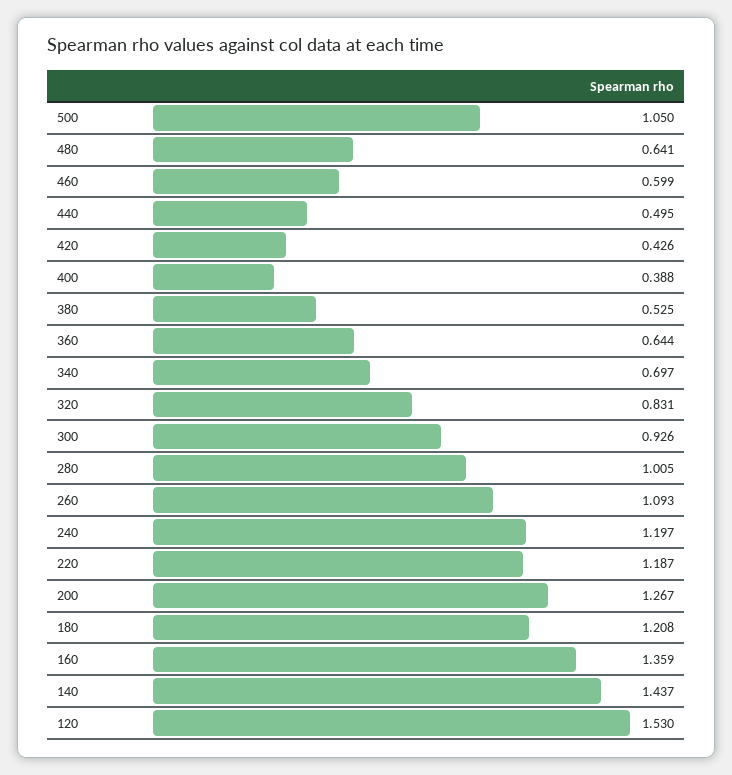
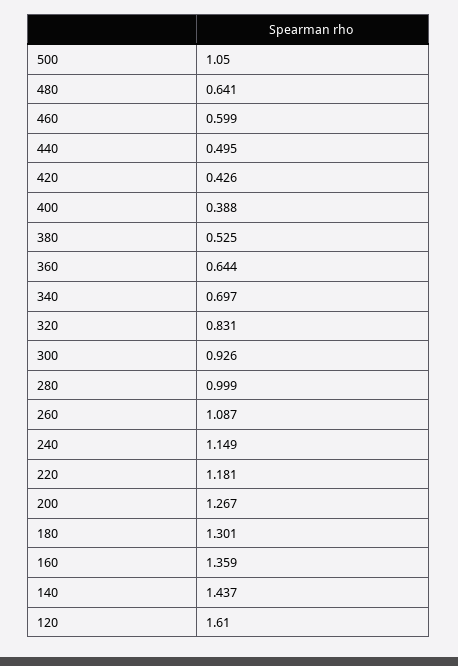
  {
    "500": 1.05,
    "480": 0.641,
    "460": 0.599,
    "440": 0.495,
    "420": 0.426,
    "400": 0.388,
    "380": 0.525,
    "360": 0.644,
    "340": 0.697,
    "320": 0.831,
    "300": 0.926,
-   "280": 1.005,
+   "280": 0.999,
-   "260": 1.093,
+   "260": 1.087,
-   "240": 1.197,
+   "240": 1.149,
-   "220": 1.187,
+   "220": 1.181,
    "200": 1.267,
-   "180": 1.208,
+   "180": 1.301,
    "160": 1.359,
    "140": 1.437,
-   "120": 1.53
+   "120": 1.61
  }

